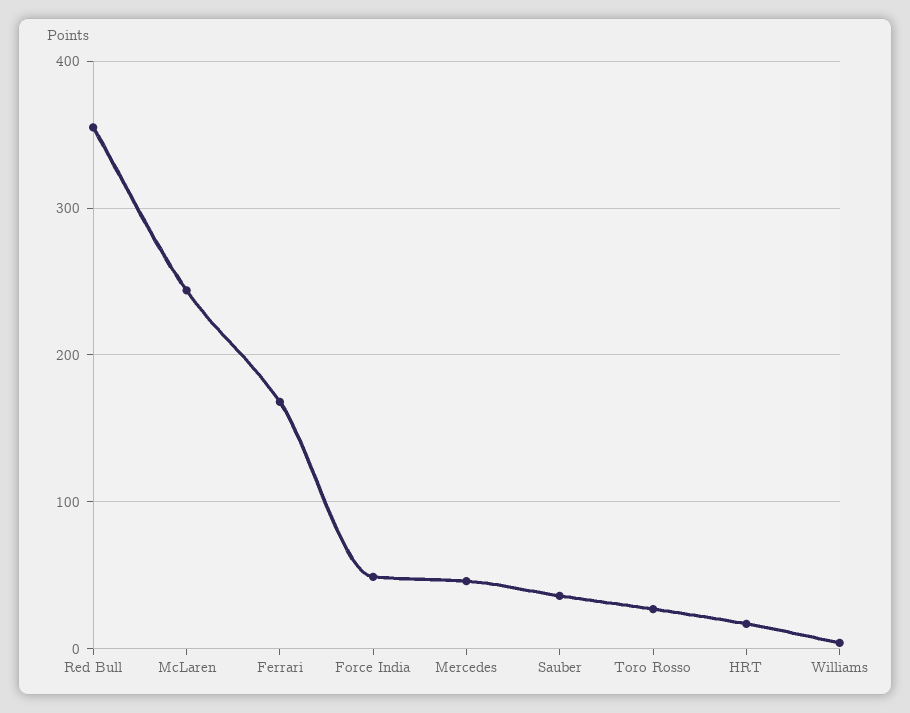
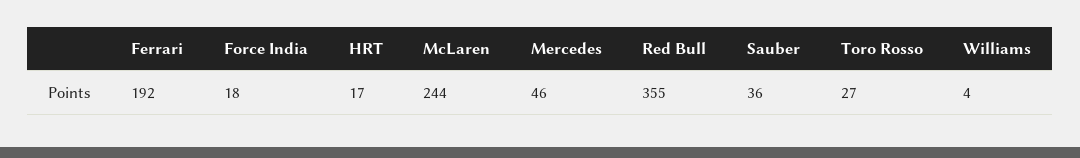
  {
    "Red Bull": 355,
    "McLaren": 244,
-   "Ferrari": 170,
+   "Ferrari": 192,
-   "Force India": 50,
+   "Force India": 18,
    "Mercedes": 46,
    "Sauber": 36,
    "Toro Rosso": 27,
    "HRT": 17,
    "Williams": 4
  }

